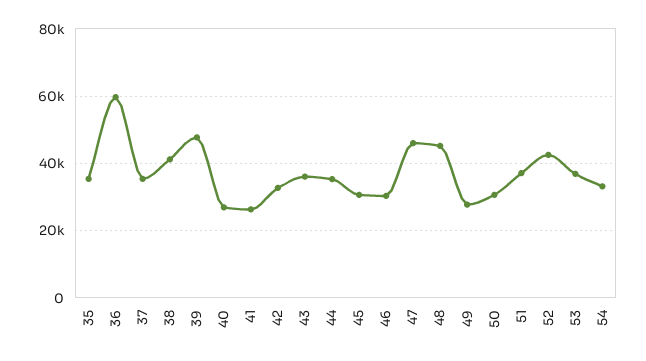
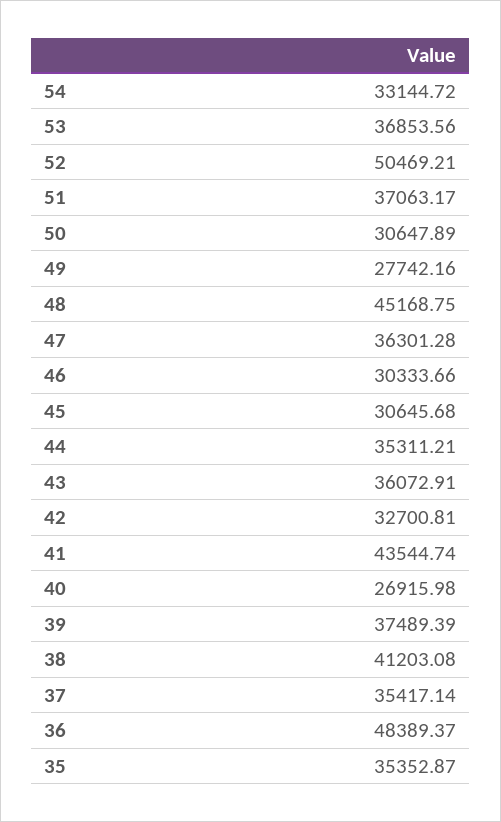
  {
    "35": 35352.87,
-   "36": 60000,
+   "36": 48389.37,
    "37": 35417.14,
    "38": 41203.08,
-   "39": 48000,
+   "39": 37489.39,
    "40": 26915.98,
-   "41": 26000,
+   "41": 43544.74,
    "42": 32700.81,
    "43": 36072.91,
    "44": 35311.21,
    "45": 30645.68,
    "46": 30333.66,
-   "47": 46000,
+   "47": 36301.28,
    "48": 45168.75,
    "49": 27742.16,
    "50": 30647.89,
    "51": 37063.17,
-   "52": 42000,
+   "52": 50469.21,
    "53": 36853.56,
    "54": 33144.72
  }

